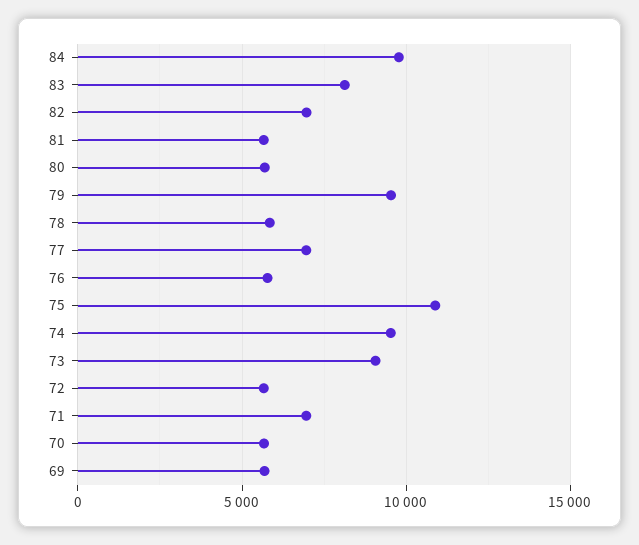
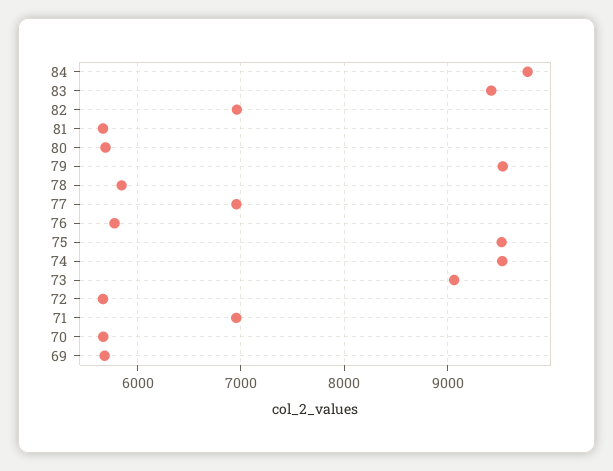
  {
    "84": 9800,
-   "83": 8000,
+   "83": 9400,
    "82": 7000,
    "81": 5700,
    "80": 5700,
    "79": 9500,
    "78": 5800,
    "77": 7000,
    "76": 5800,
-   "75": 11000,
+   "75": 9500,
    "74": 9500,
    "73": 9100,
    "72": 5700,
    "71": 7000,
    "70": 5700,
    "69": 5700
  }

